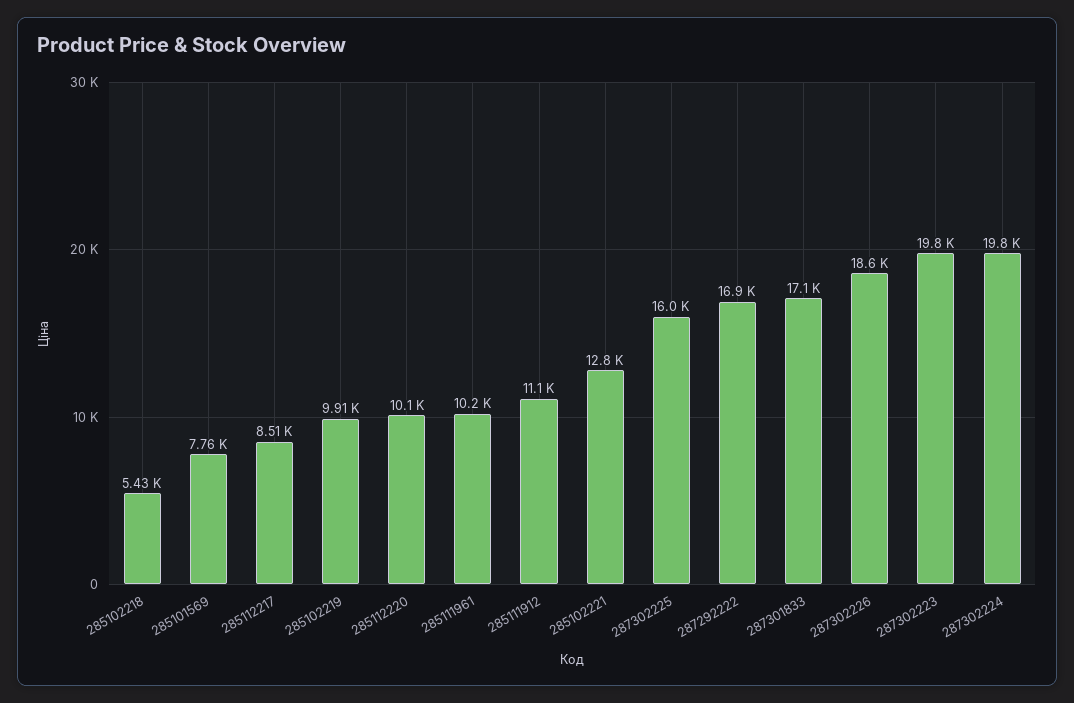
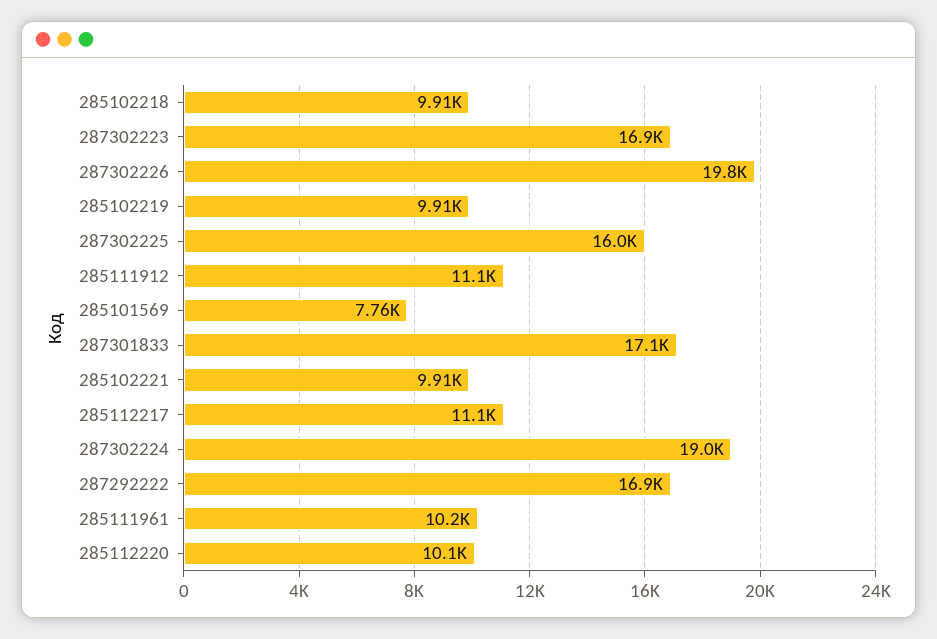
  {
-   "285102218": 5430,
+   "285102218": 9910,
    "285101569": 7760,
-   "285112217": 8510,
+   "285112217": 11100,
    "285102219": 9910,
    "285112220": 10100,
    "285111961": 10200,
    "285111912": 11100,
-   "285102221": 12800,
+   "285102221": 9910,
    "287302225": 16000,
    "287292222": 16900,
    "287301833": 17100,
-   "287302226": 18600,
+   "287302226": 19800,
-   "287302223": 19800,
+   "287302223": 16900,
-   "287302224": 19800
+   "287302224": 19000
  }

